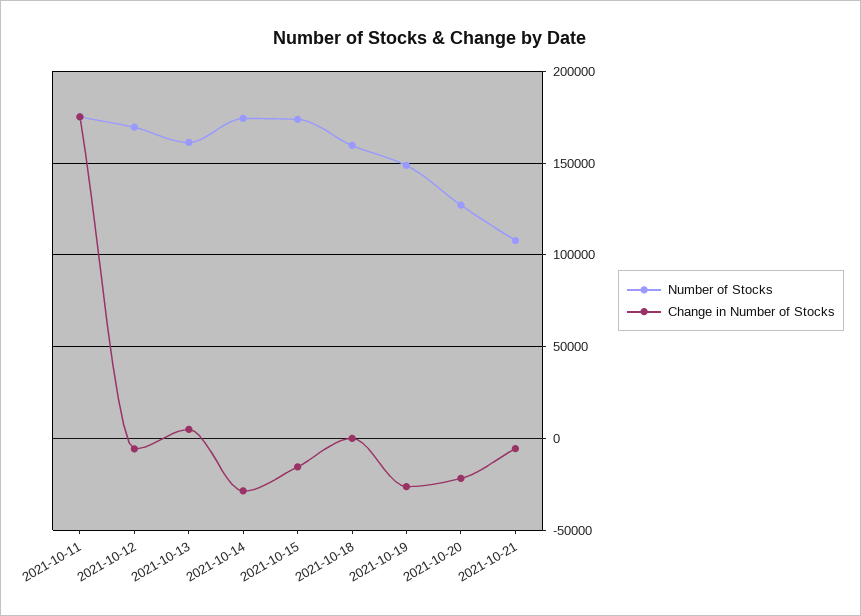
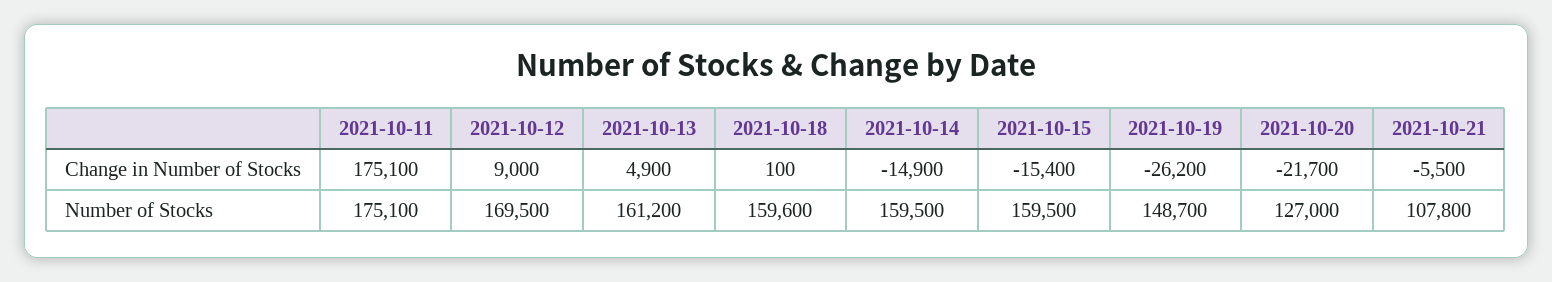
  {
    "Number of Stocks": {
      "2021-10-11": 175100,
      "2021-10-12": 169500,
      "2021-10-13": 161200,
-     "2021-10-14": 175000,
+     "2021-10-14": 159500,
-     "2021-10-15": 175000,
+     "2021-10-15": 159500,
      "2021-10-18": 159600,
      "2021-10-19": 148700,
      "2021-10-20": 127000,
      "2021-10-21": 107800
    },
    "Change in Number of Stocks": {
      "2021-10-11": 175100,
-     "2021-10-12": -5000,
+     "2021-10-12": 9000,
      "2021-10-13": 4900,
-     "2021-10-14": -30000,
+     "2021-10-14": -14900,
      "2021-10-15": -15400,
      "2021-10-18": 100,
      "2021-10-19": -26200,
      "2021-10-20": -21700,
      "2021-10-21": -5500
    }
  }

